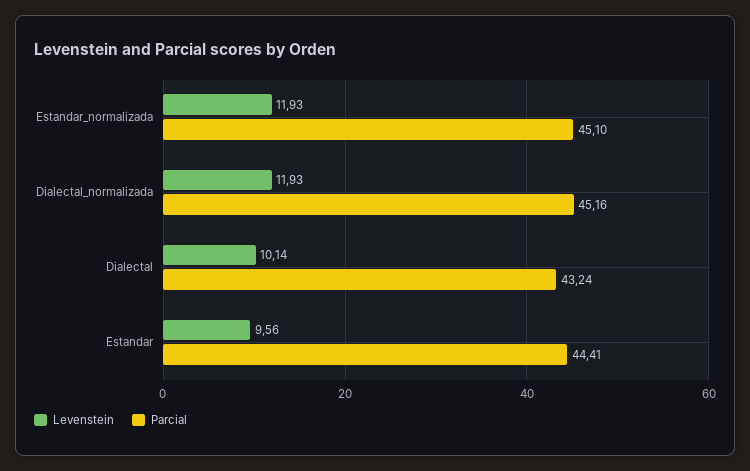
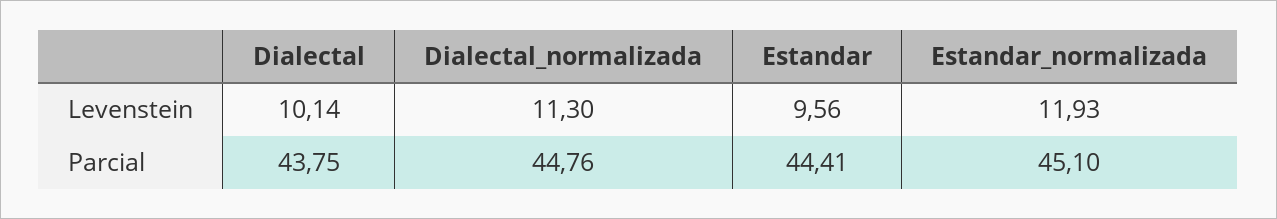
  {
    "Levenstein": {
      "Estandar_normalizada": 11.93,
-     "Dialectal_normalizada": 11.93,
+     "Dialectal_normalizada": 11.3,
      "Dialectal": 10.14,
      "Estandar": 9.56
    },
    "Parcial": {
      "Estandar_normalizada": 45.1,
-     "Dialectal_normalizada": 45.16,
+     "Dialectal_normalizada": 44.76,
-     "Dialectal": 43.24,
+     "Dialectal": 43.75,
      "Estandar": 44.41
    }
  }

